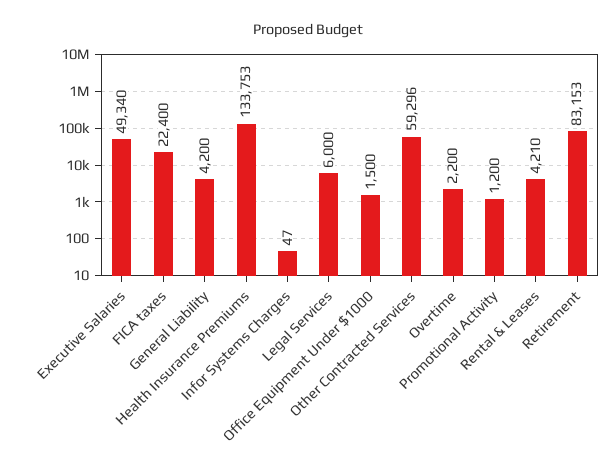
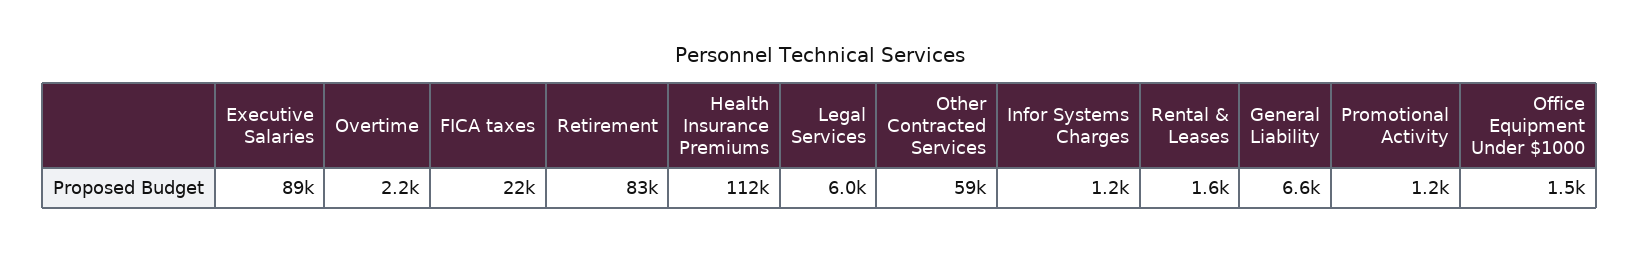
  {
-   "Executive Salaries": 49340,
+   "Executive Salaries": 89000,
    "FICA taxes": 22400,
-   "General Liability": 4200,
+   "General Liability": 6600,
-   "Health Insurance Premiums": 133753,
+   "Health Insurance Premiums": 112000,
-   "Infor Systems Charges": 47,
+   "Infor Systems Charges": 1200,
    "Legal Services": 6000,
    "Office Equipment Under $1000": 1500,
    "Other Contracted Services": 59296,
    "Overtime": 2200,
    "Promotional Activity": 1200,
-   "Rental & Leases": 4210,
+   "Rental & Leases": 1600,
    "Retirement": 83153
  }

